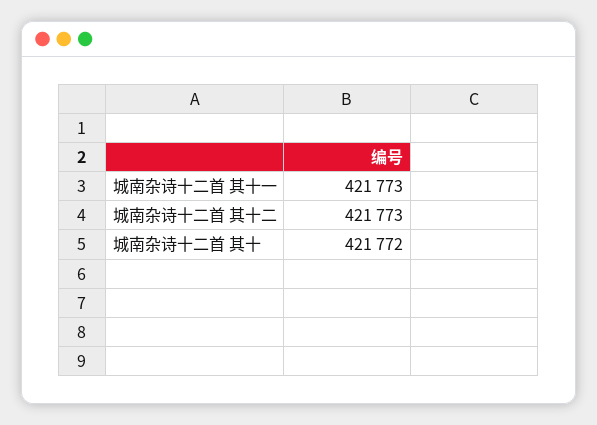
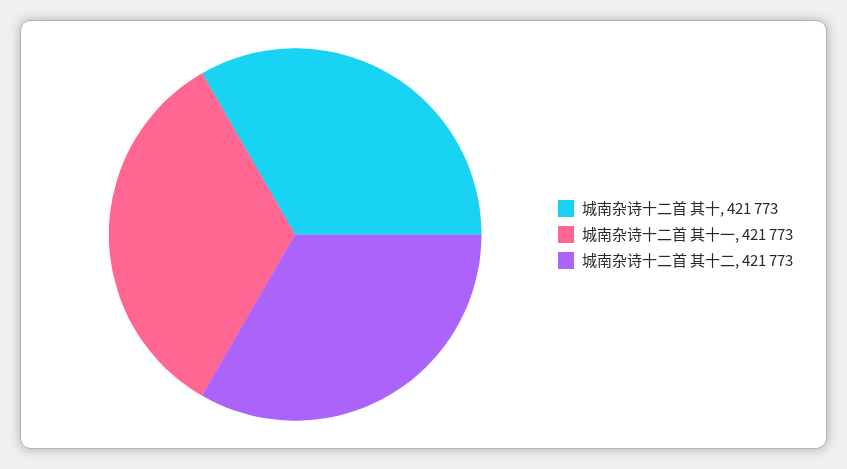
  {
    "城南杂诗十二首 其十一": 421773,
    "城南杂诗十二首 其十二": 421773,
-   "城南杂诗十二首 其十": 421772
+   "城南杂诗十二首 其十": 421773
  }

